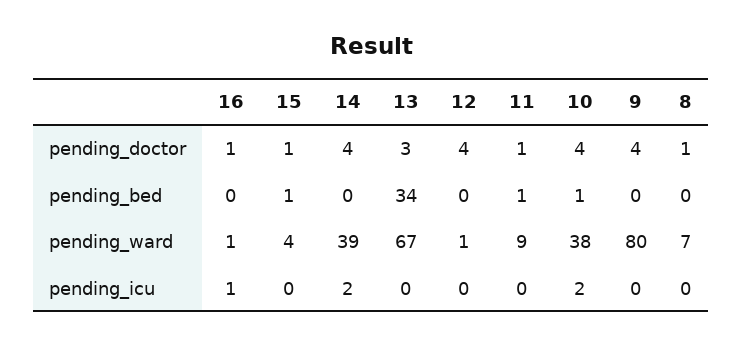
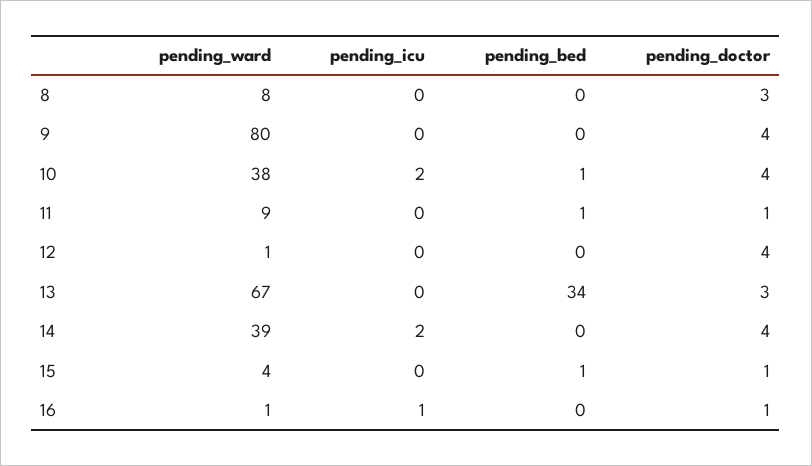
  {
    "16": {
      "pending_doctor": 1,
      "pending_bed": 0,
      "pending_ward": 1,
      "pending_icu": 1
    },
    "15": {
      "pending_doctor": 1,
      "pending_bed": 1,
      "pending_ward": 4,
      "pending_icu": 0
    },
    "14": {
      "pending_doctor": 4,
      "pending_bed": 0,
      "pending_ward": 39,
      "pending_icu": 2
    },
    "13": {
      "pending_doctor": 3,
      "pending_bed": 34,
      "pending_ward": 67,
      "pending_icu": 0
    },
    "12": {
      "pending_doctor": 4,
      "pending_bed": 0,
      "pending_ward": 1,
      "pending_icu": 0
    },
    "11": {
      "pending_doctor": 1,
      "pending_bed": 1,
      "pending_ward": 9,
      "pending_icu": 0
    },
    "10": {
      "pending_doctor": 4,
      "pending_bed": 1,
      "pending_ward": 38,
      "pending_icu": 2
    },
    "9": {
      "pending_doctor": 4,
      "pending_bed": 0,
      "pending_ward": 80,
      "pending_icu": 0
    },
    "8": {
-     "pending_doctor": 1,
+     "pending_doctor": 3,
      "pending_bed": 0,
-     "pending_ward": 7,
+     "pending_ward": 8,
      "pending_icu": 0
    }
  }

